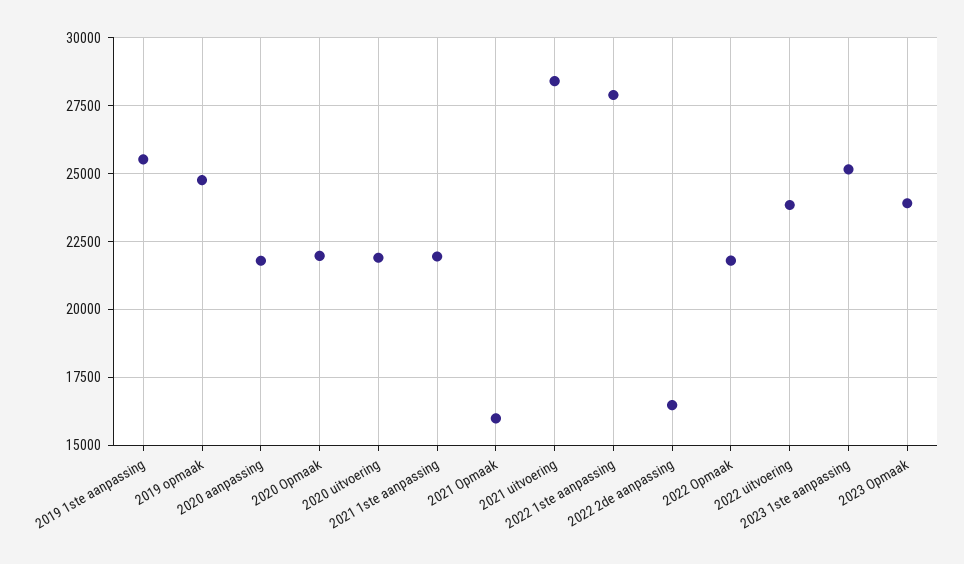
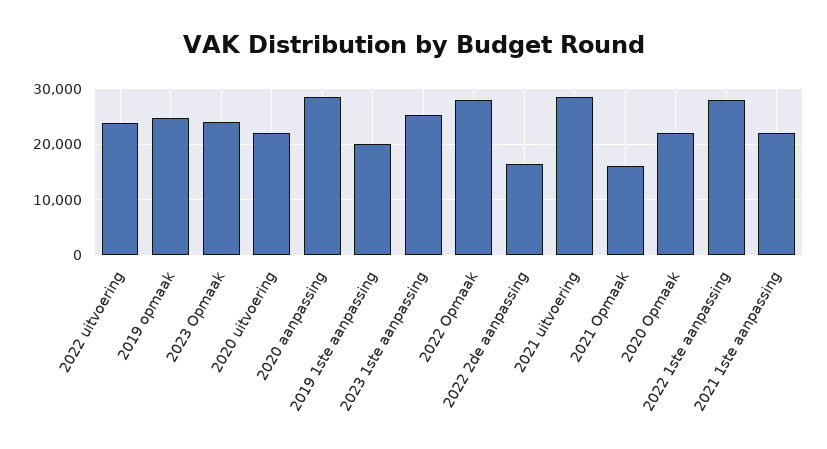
  {
-   "2019 1ste aanpassing": 25500,
+   "2019 1ste aanpassing": 20000,
    "2019 opmaak": 24750,
-   "2020 aanpassing": 21750,
+   "2020 aanpassing": 28000,
    "2020 Opmaak": 22000,
    "2020 uitvoering": 22000,
    "2021 1ste aanpassing": 22000,
    "2021 Opmaak": 16000,
    "2021 uitvoering": 28500,
    "2022 1ste aanpassing": 28000,
    "2022 2de aanpassing": 16500,
-   "2022 Opmaak": 21750,
+   "2022 Opmaak": 28000,
    "2022 uitvoering": 23750,
    "2023 1ste aanpassing": 25250,
    "2023 Opmaak": 24000
  }

